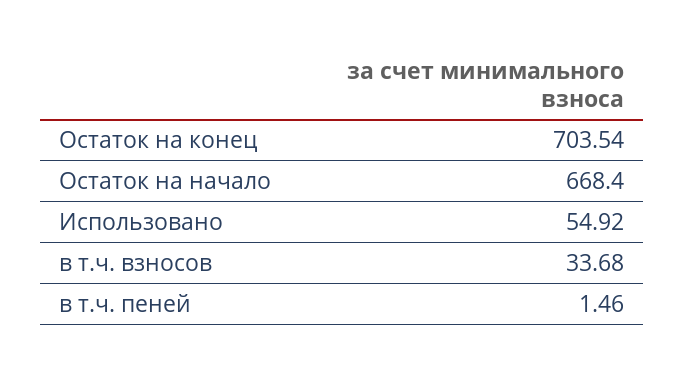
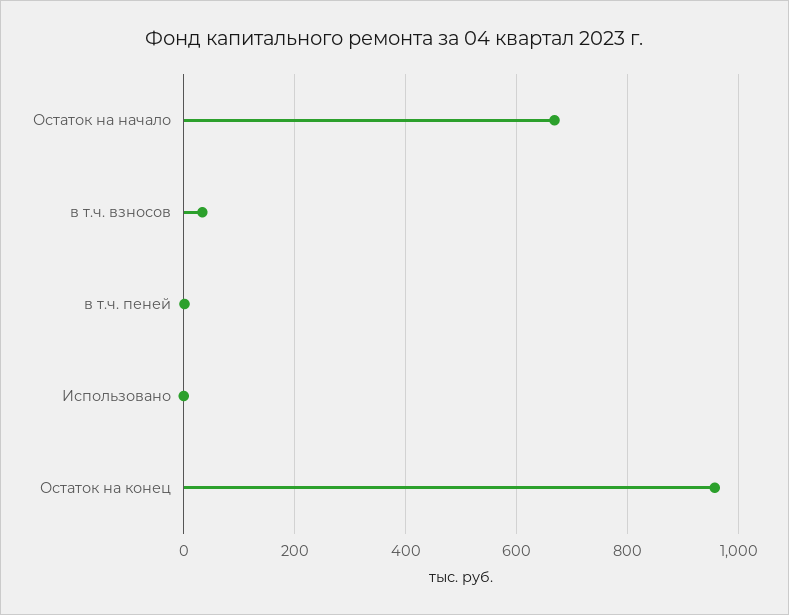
  {
-   "Остаток на конец": 703.54,
+   "Остаток на конец": 960,
    "Остаток на начало": 668.4,
-   "Использовано": 54.92,
+   "Использовано": 0,
    "в т.ч. взносов": 33.68,
    "в т.ч. пеней": 1.46
  }

